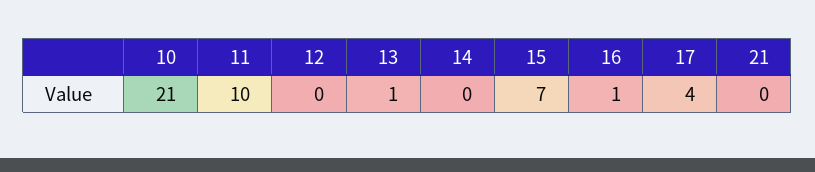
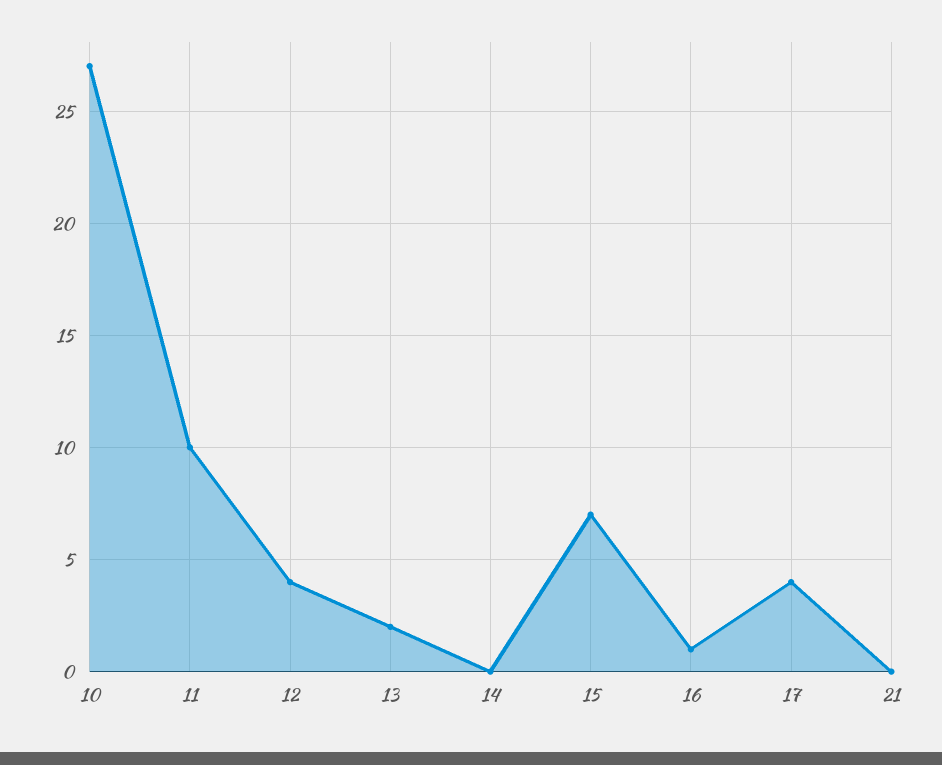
  {
-   "10": 21,
+   "10": 27,
    "11": 10,
-   "12": 0,
+   "12": 4,
-   "13": 1,
+   "13": 2,
    "14": 0,
    "15": 7,
    "16": 1,
    "17": 4,
    "21": 0
  }

